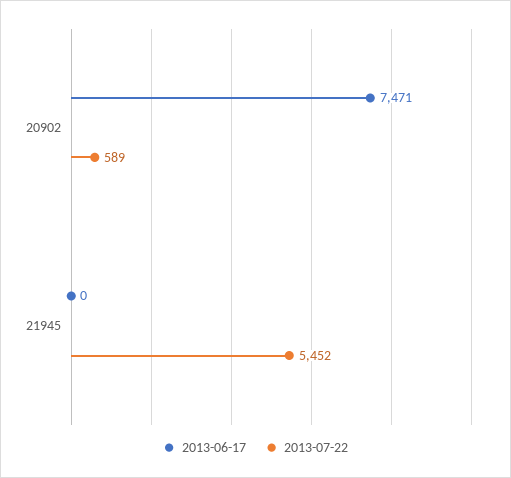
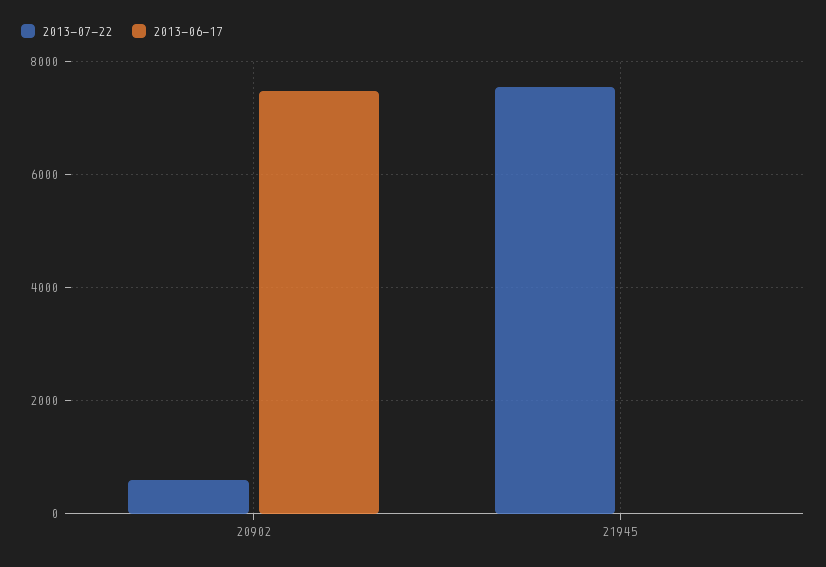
  {
    "2013-06-17": {
      "20902": 7471,
      "21945": 0
    },
    "2013-07-22": {
      "20902": 589,
-     "21945": 5452
+     "21945": 7600
    }
  }

